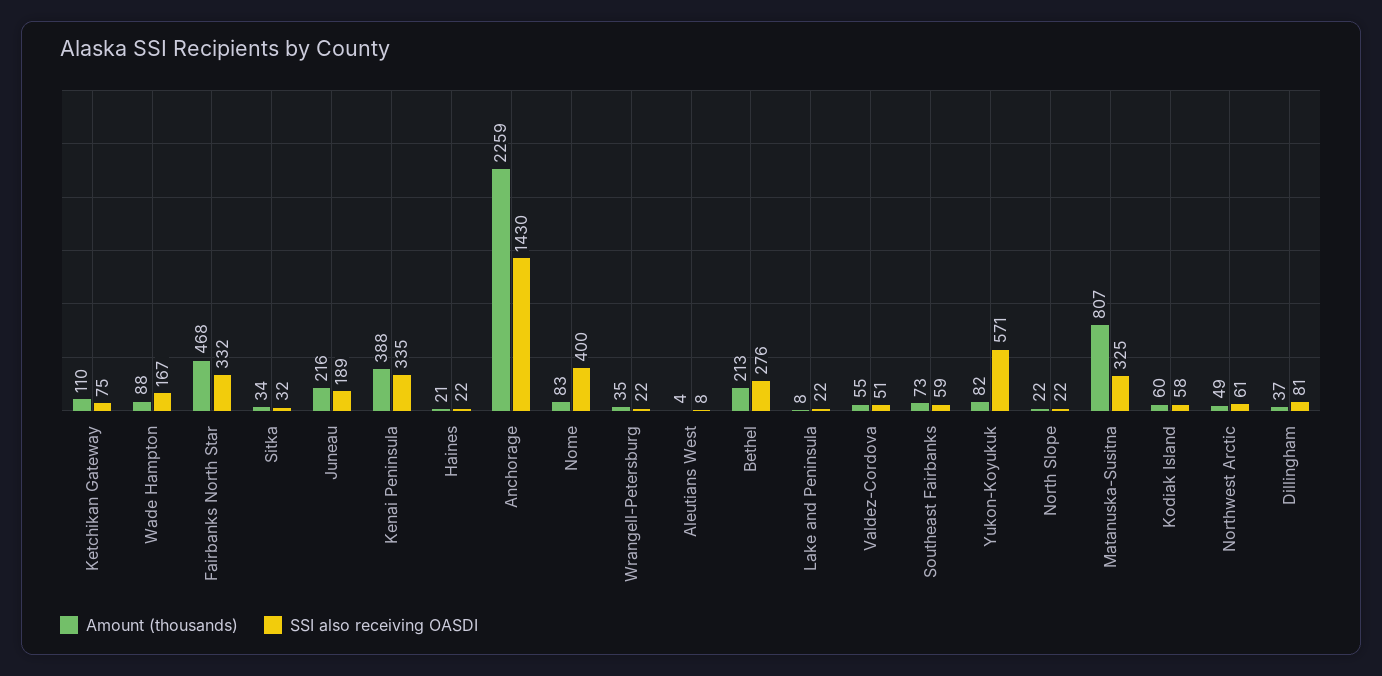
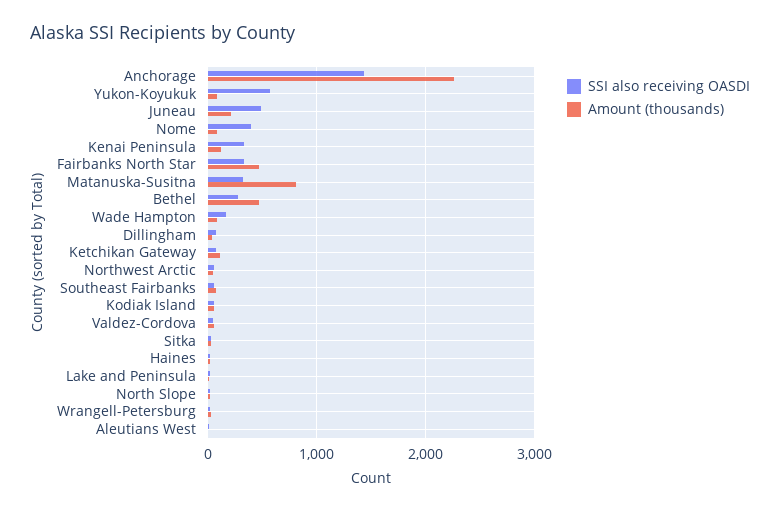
  {
    "Amount (thousands)": {
      "Ketchikan Gateway": 110,
      "Wade Hampton": 88,
      "Fairbanks North Star": 468,
      "Sitka": 34,
      "Juneau": 216,
-     "Kenai Peninsula": 388,
+     "Kenai Peninsula": 100,
      "Haines": 21,
      "Anchorage": 2259,
      "Nome": 83,
      "Wrangell-Petersburg": 35,
      "Aleutians West": 4,
-     "Bethel": 213,
+     "Bethel": 500,
      "Lake and Peninsula": 8,
      "Valdez-Cordova": 55,
      "Southeast Fairbanks": 73,
      "Yukon-Koyukuk": 82,
      "North Slope": 22,
      "Matanuska-Susitna": 807,
      "Kodiak Island": 60,
      "Northwest Arctic": 49,
      "Dillingham": 37
    },
    "SSI also receiving OASDI": {
      "Ketchikan Gateway": 75,
      "Wade Hampton": 167,
      "Fairbanks North Star": 332,
      "Sitka": 32,
-     "Juneau": 189,
+     "Juneau": 500,
      "Kenai Peninsula": 335,
      "Haines": 22,
      "Anchorage": 1430,
      "Nome": 400,
      "Wrangell-Petersburg": 22,
      "Aleutians West": 8,
      "Bethel": 276,
      "Lake and Peninsula": 22,
      "Valdez-Cordova": 51,
      "Southeast Fairbanks": 59,
      "Yukon-Koyukuk": 571,
      "North Slope": 22,
      "Matanuska-Susitna": 325,
      "Kodiak Island": 58,
      "Northwest Arctic": 61,
      "Dillingham": 81
    }
  }

